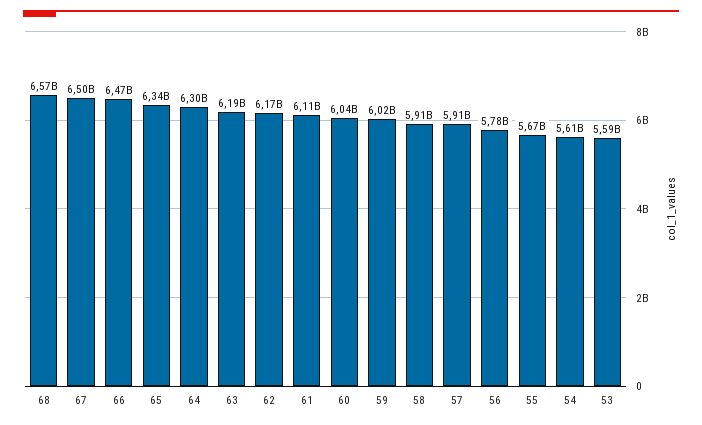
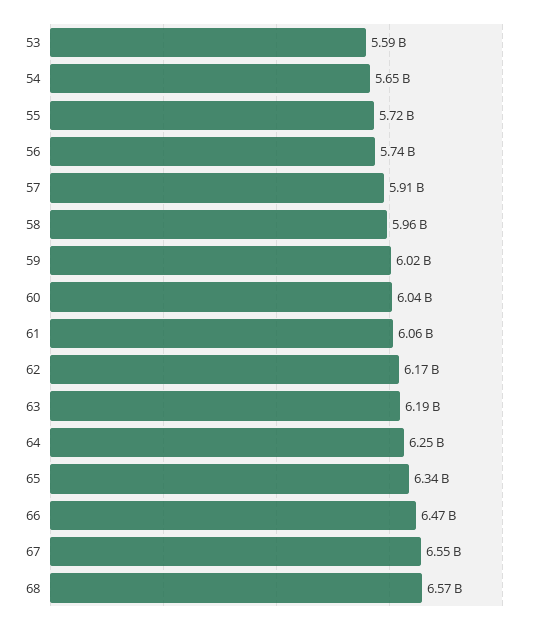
  {
    "68": 6570000000,
-   "67": 6500000000,
+   "67": 6550000000,
    "66": 6470000000,
    "65": 6340000000,
-   "64": 6300000000,
+   "64": 6250000000,
    "63": 6190000000,
    "62": 6170000000,
-   "61": 6110000000,
+   "61": 6060000000,
    "60": 6040000000,
    "59": 6020000000,
-   "58": 5910000000,
+   "58": 5960000000,
    "57": 5910000000,
-   "56": 5780000000,
+   "56": 5740000000,
-   "55": 5670000000,
+   "55": 5720000000,
-   "54": 5610000000,
+   "54": 5650000000,
    "53": 5590000000
  }

